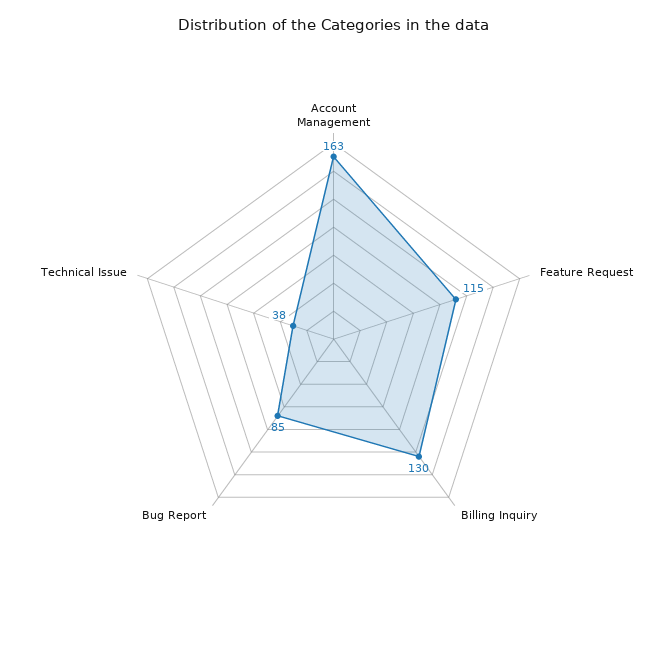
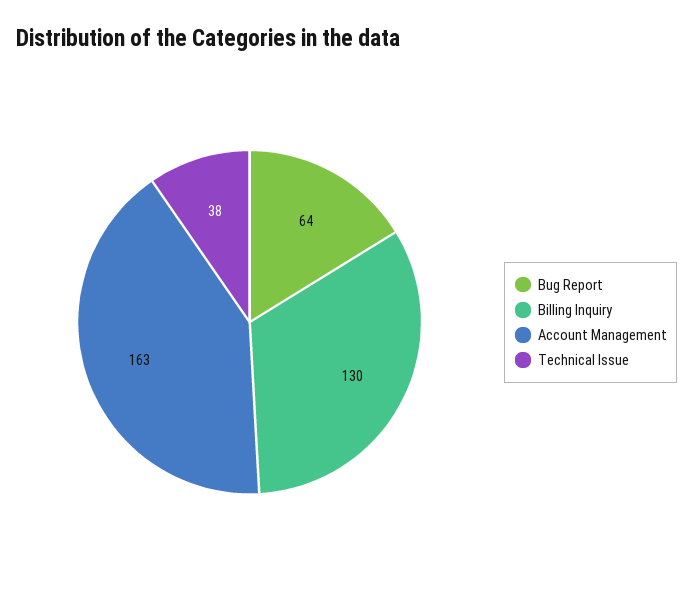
  {
    "Account Management": 163,
-   "Feature Request": 115,
    "Billing Inquiry": 130,
-   "Bug Report": 85,
+   "Bug Report": 64,
    "Technical Issue": 38
  }

